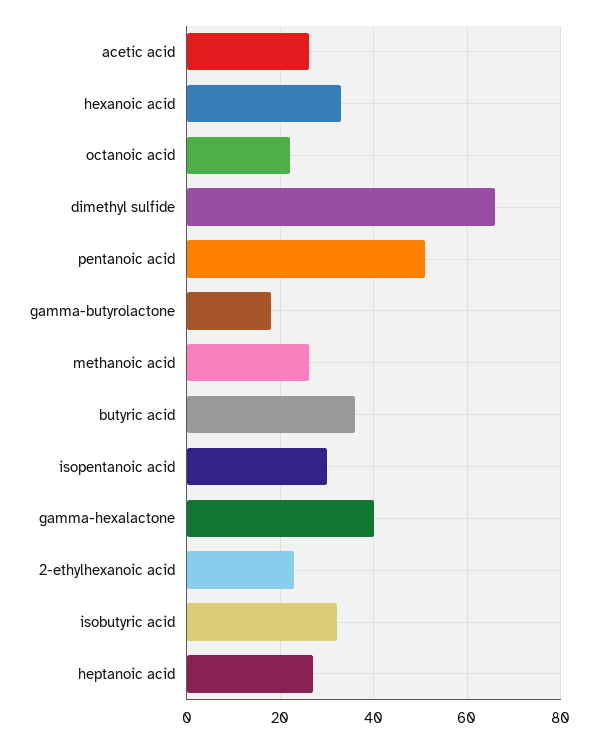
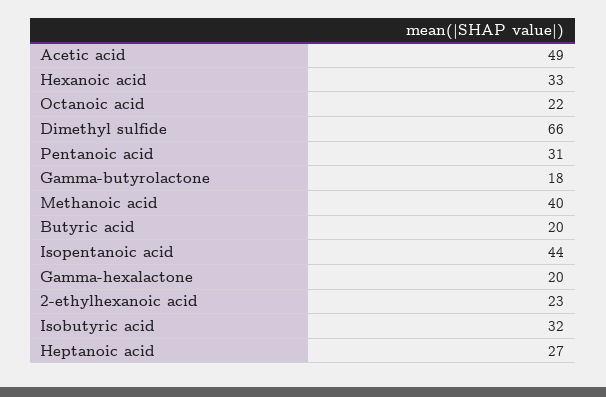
  {
-   "acetic acid": 25,
+   "acetic acid": 49,
    "hexanoic acid": 33,
    "octanoic acid": 22,
    "dimethyl sulfide": 66,
-   "pentanoic acid": 50,
+   "pentanoic acid": 31,
    "gamma-butyrolactone": 18,
-   "methanoic acid": 25,
+   "methanoic acid": 40,
-   "butyric acid": 35,
+   "butyric acid": 20,
-   "isopentanoic acid": 30,
+   "isopentanoic acid": 44,
-   "gamma-hexalactone": 40,
+   "gamma-hexalactone": 20,
    "2-ethylhexanoic acid": 23,
    "isobutyric acid": 32,
    "heptanoic acid": 27
  }

